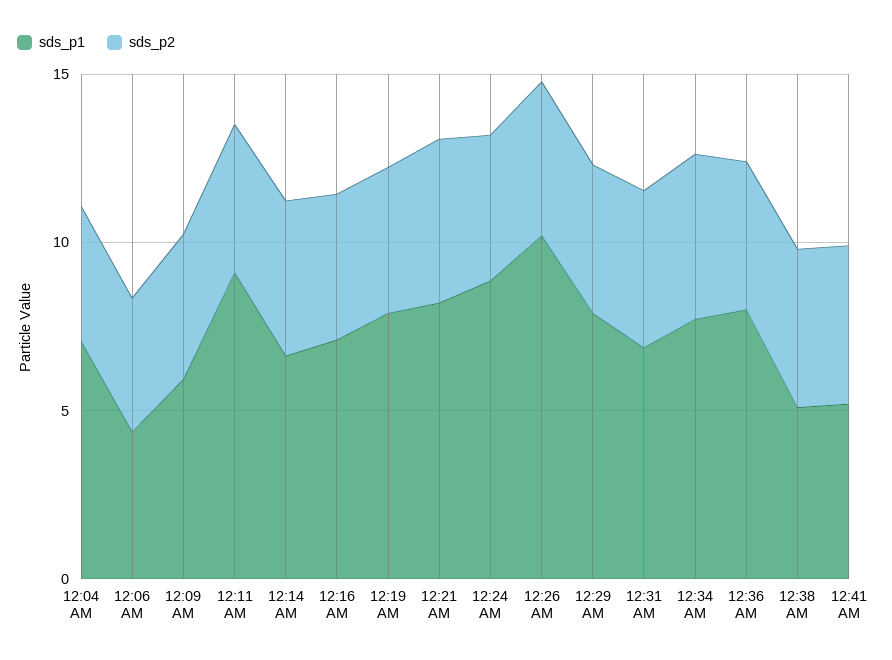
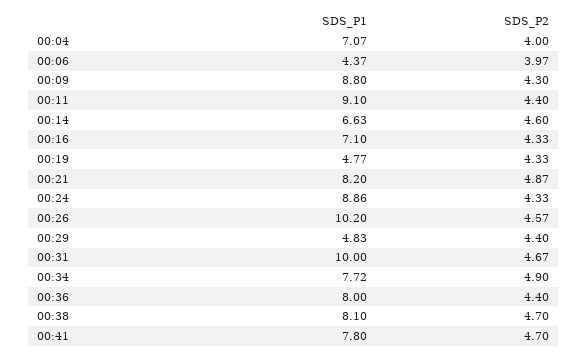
  {
    "sds_p1": {
      "12:04 AM": 7.07,
      "12:06 AM": 4.37,
-     "12:09 AM": 6,
+     "12:09 AM": 8.8,
      "12:11 AM": 9.1,
      "12:14 AM": 6.63,
      "12:16 AM": 7.1,
-     "12:19 AM": 8,
+     "12:19 AM": 4.77,
      "12:21 AM": 8.2,
      "12:24 AM": 8.86,
      "12:26 AM": 10.2,
-     "12:29 AM": 8,
+     "12:29 AM": 4.83,
-     "12:31 AM": 7,
+     "12:31 AM": 10,
      "12:34 AM": 7.72,
      "12:36 AM": 8,
-     "12:38 AM": 5,
+     "12:38 AM": 8.1,
-     "12:41 AM": 5
+     "12:41 AM": 7.8
    },
    "sds_p2": {
      "12:04 AM": 4,
      "12:06 AM": 3.97,
      "12:09 AM": 4.3,
      "12:11 AM": 4.4,
      "12:14 AM": 4.6,
      "12:16 AM": 4.33,
      "12:19 AM": 4.33,
      "12:21 AM": 4.87,
      "12:24 AM": 4.33,
      "12:26 AM": 4.57,
      "12:29 AM": 4.4,
      "12:31 AM": 4.67,
      "12:34 AM": 4.9,
      "12:36 AM": 4.4,
      "12:38 AM": 4.7,
      "12:41 AM": 4.7
    }
  }

